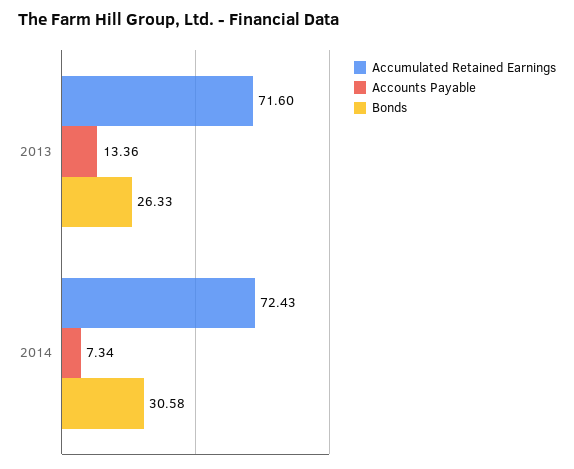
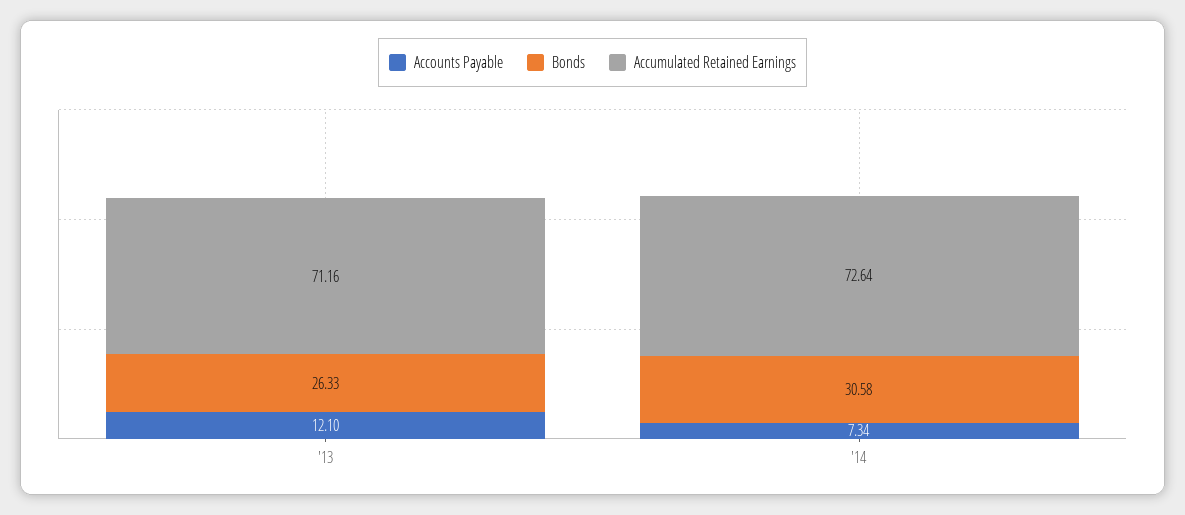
  {
    "Accumulated Retained Earnings": {
-     "2013": 71.6,
+     "2013": 71.16,
-     "2014": 72.43
+     "2014": 72.64
    },
    "Accounts Payable": {
-     "2013": 13.36,
+     "2013": 12.1,
      "2014": 7.34
    },
    "Bonds": {
      "2013": 26.33,
      "2014": 30.58
    }
  }

